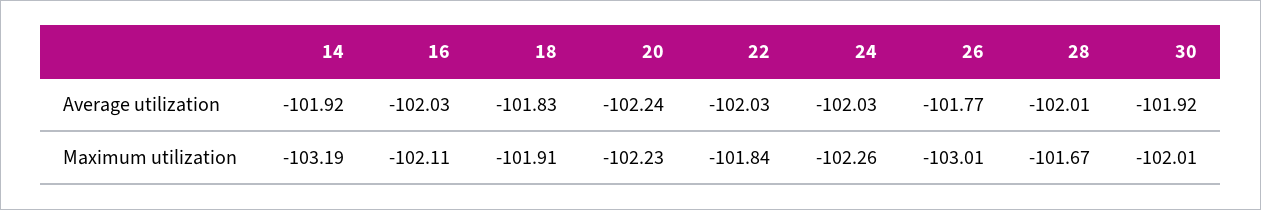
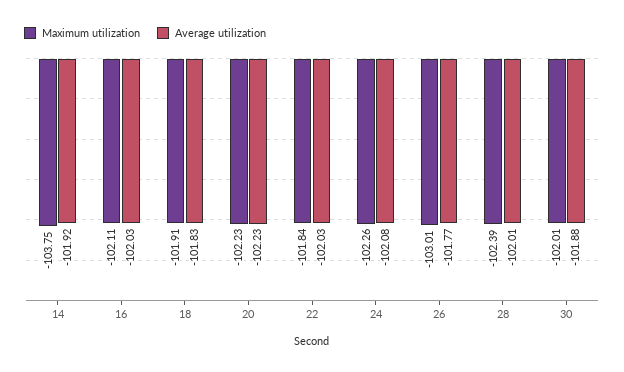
  {
    "Average utilization": {
      "14": -101.92,
      "16": -102.03,
      "18": -101.83,
-     "20": -102.24,
+     "20": -102.23,
      "22": -102.03,
-     "24": -102.03,
+     "24": -102.08,
      "26": -101.77,
      "28": -102.01,
-     "30": -101.92
+     "30": -101.88
    },
    "Maximum utilization": {
-     "14": -103.19,
+     "14": -103.75,
      "16": -102.11,
      "18": -101.91,
      "20": -102.23,
      "22": -101.84,
      "24": -102.26,
      "26": -103.01,
-     "28": -101.67,
+     "28": -102.39,
      "30": -102.01
    }
  }

